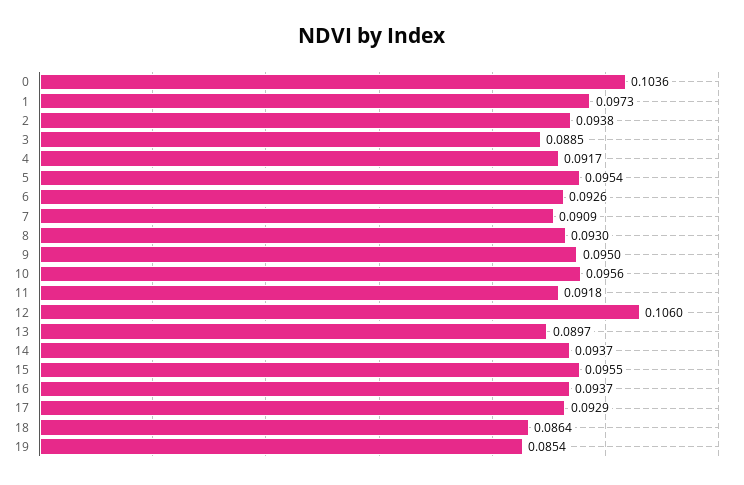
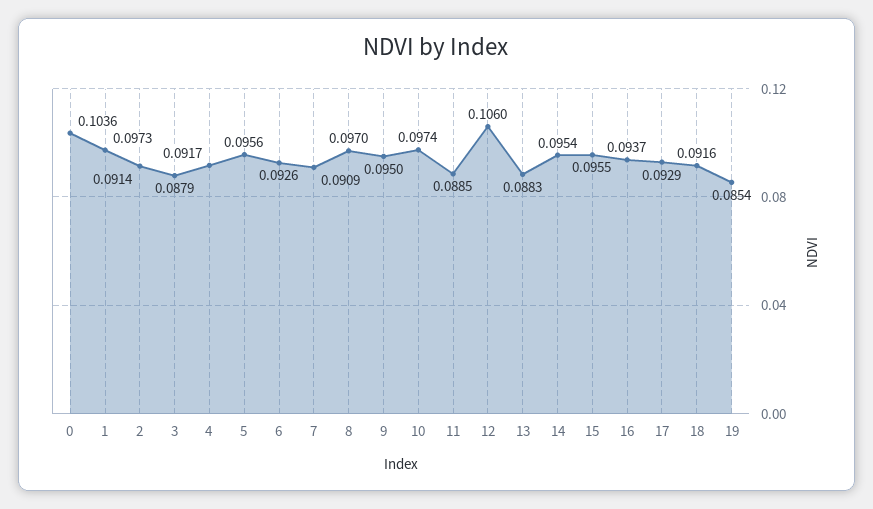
  {
    "0": 0.1036,
    "1": 0.0973,
-   "2": 0.0938,
+   "2": 0.0914,
-   "3": 0.0885,
+   "3": 0.0879,
    "4": 0.0917,
-   "5": 0.0954,
+   "5": 0.0956,
    "6": 0.0926,
    "7": 0.0909,
-   "8": 0.093,
+   "8": 0.097,
    "9": 0.095,
-   "10": 0.0956,
+   "10": 0.0974,
-   "11": 0.0918,
+   "11": 0.0885,
    "12": 0.106,
-   "13": 0.0897,
+   "13": 0.0883,
-   "14": 0.0937,
+   "14": 0.0954,
    "15": 0.0955,
    "16": 0.0937,
    "17": 0.0929,
-   "18": 0.0864,
+   "18": 0.0916,
    "19": 0.0854
  }

